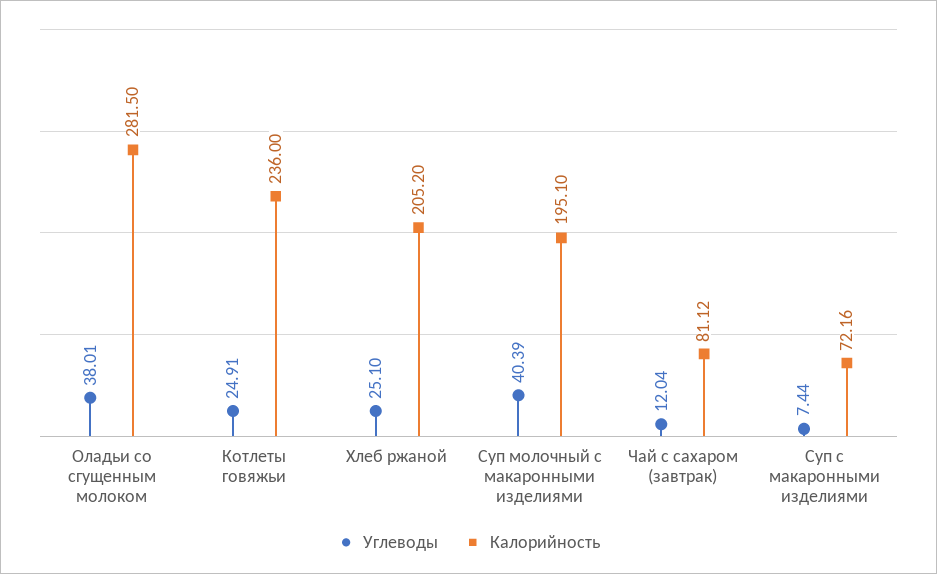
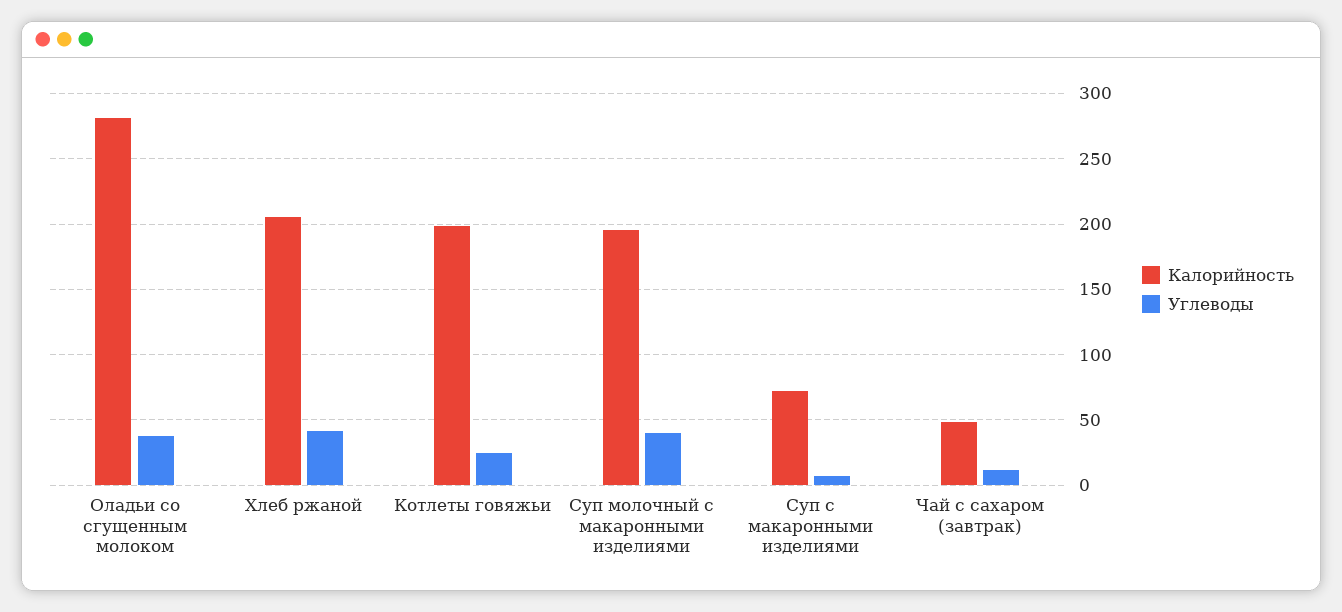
  {
    "Углеводы": {
      "Оладьи со сгущенным молоком": 38.01,
      "Котлеты говяжьи": 24.91,
-     "Хлеб ржаной": 25.1,
+     "Хлеб ржаной": 40,
      "Суп молочный с макаронными изделиями": 40.39,
      "Чай с сахаром (завтрак)": 12.04,
      "Суп с макаронными изделиями": 7.44
    },
    "Калорийность": {
      "Оладьи со сгущенным молоком": 281.5,
-     "Котлеты говяжьи": 236,
+     "Котлеты говяжьи": 200,
      "Хлеб ржаной": 205.2,
      "Суп молочный с макаронными изделиями": 195.1,
-     "Чай с сахаром (завтрак)": 81.12,
+     "Чай с сахаром (завтрак)": 50,
      "Суп с макаронными изделиями": 72.16
    }
  }

